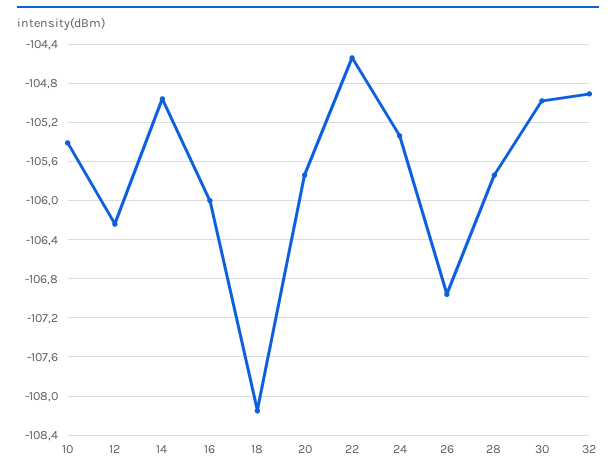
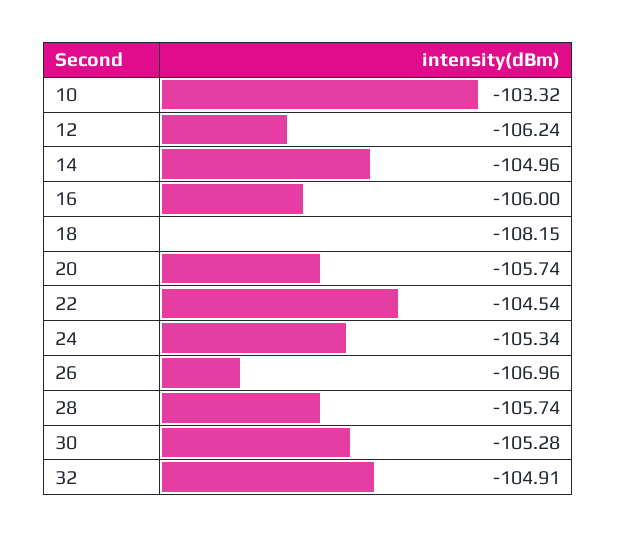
  {
-   "10": -105.4,
+   "10": -103.32,
    "12": -106.24,
    "14": -104.96,
    "16": -106,
    "18": -108.15,
    "20": -105.74,
    "22": -104.54,
    "24": -105.34,
    "26": -106.96,
    "28": -105.74,
-   "30": -105,
+   "30": -105.28,
    "32": -104.91
  }

